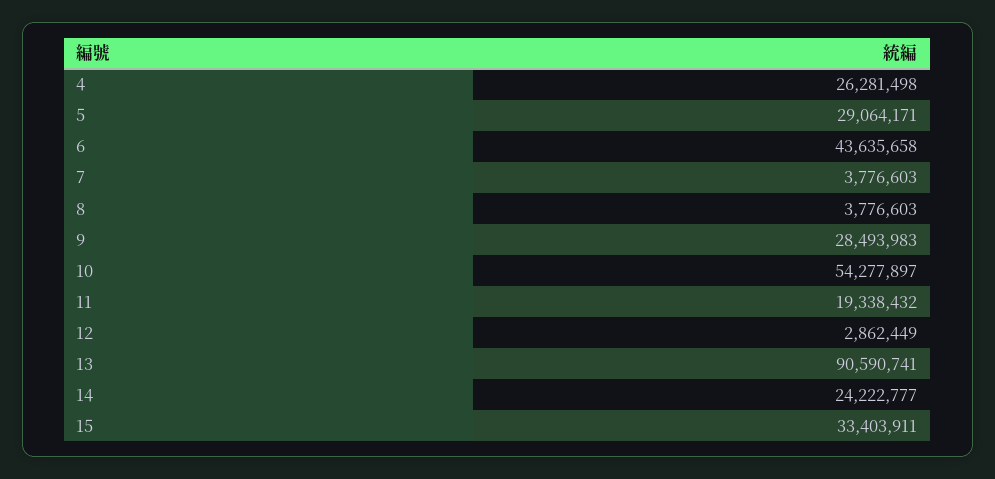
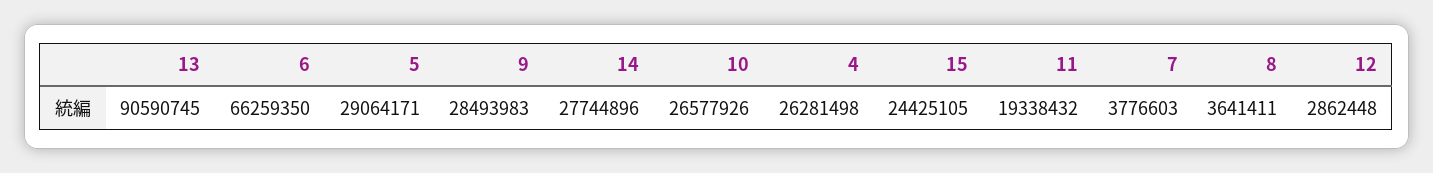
  {
    "4": 26281498,
    "5": 29064171,
-   "6": 43635658,
+   "6": 66259350,
    "7": 3776603,
-   "8": 3776603,
+   "8": 3641411,
    "9": 28493983,
-   "10": 54277897,
+   "10": 26577926,
    "11": 19338432,
-   "12": 2862449,
+   "12": 2862448,
-   "13": 90590741,
+   "13": 90590745,
-   "14": 24222777,
+   "14": 27744896,
-   "15": 33403911
+   "15": 24425105
  }

